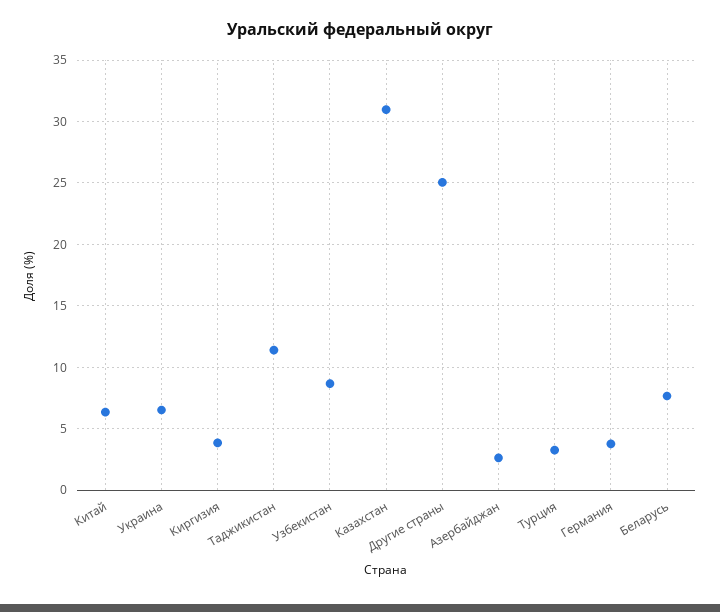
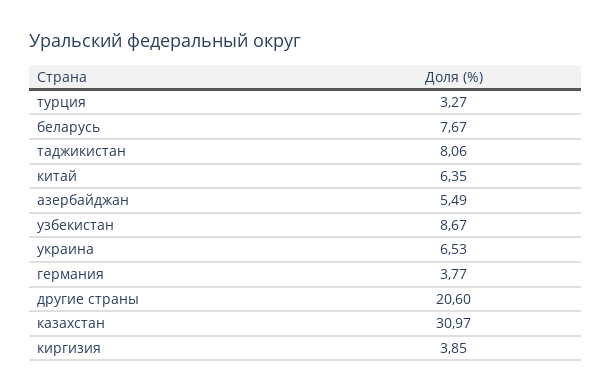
  {
    "Китай": 6.35,
    "Украина": 6.53,
    "Киргизия": 3.85,
-   "Таджикистан": 11.5,
+   "Таджикистан": 8.06,
    "Узбекистан": 8.67,
    "Казахстан": 30.97,
-   "Другие страны": 25,
+   "Другие страны": 20.6,
-   "Азербайджан": 2.5,
+   "Азербайджан": 5.49,
    "Турция": 3.27,
    "Германия": 3.77,
    "Беларусь": 7.67
  }

